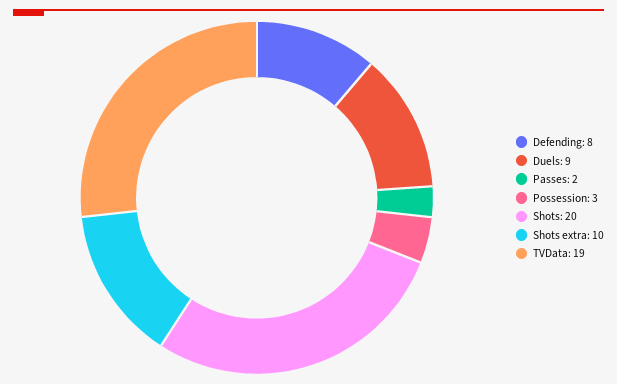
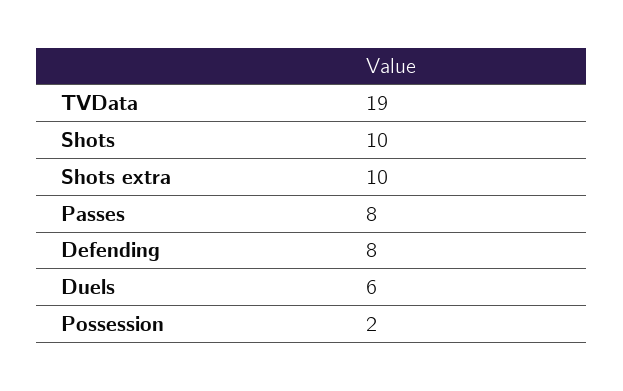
  {
    "Defending": 8,
-   "Duels": 9,
+   "Duels": 6,
-   "Passes": 2,
+   "Passes": 8,
-   "Possession": 3,
+   "Possession": 2,
-   "Shots": 20,
+   "Shots": 10,
    "Shots extra": 10,
    "TVData": 19
  }

